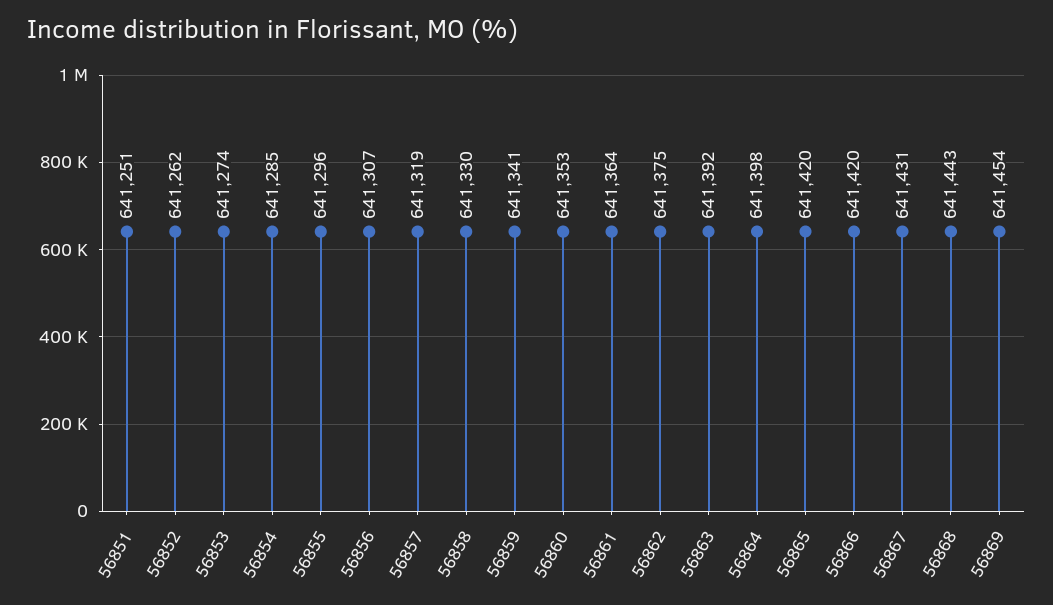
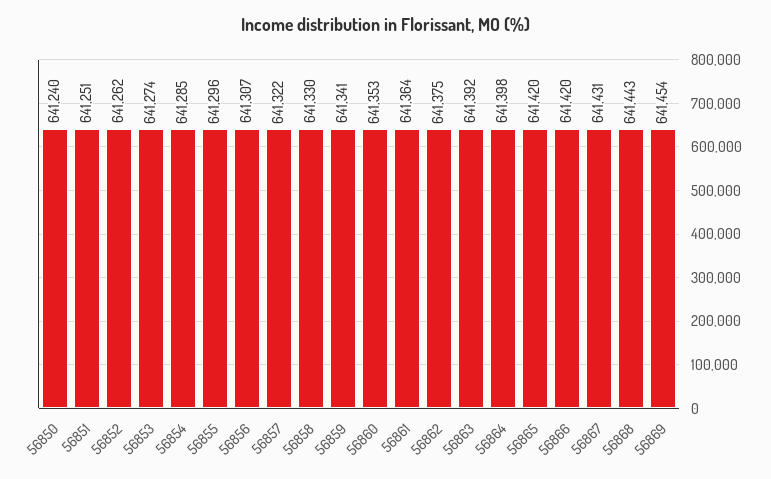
  {
    "56851": 641251,
    "56852": 641262,
    "56853": 641274,
    "56854": 641285,
    "56855": 641296,
    "56856": 641307,
-   "56857": 641319,
+   "56857": 641322,
    "56858": 641330,
    "56859": 641341,
    "56860": 641353,
    "56861": 641364,
    "56862": 641375,
    "56863": 641392,
    "56864": 641398,
    "56865": 641420,
    "56866": 641420,
    "56867": 641431,
    "56868": 641443,
-   "56869": 641454
+   "56869": 641454,
+   "56850": 641240
  }

